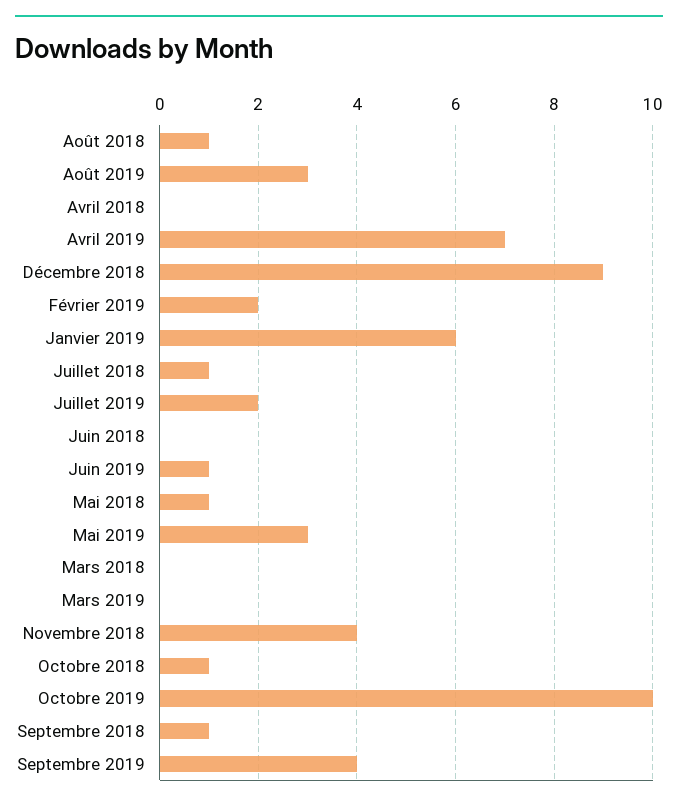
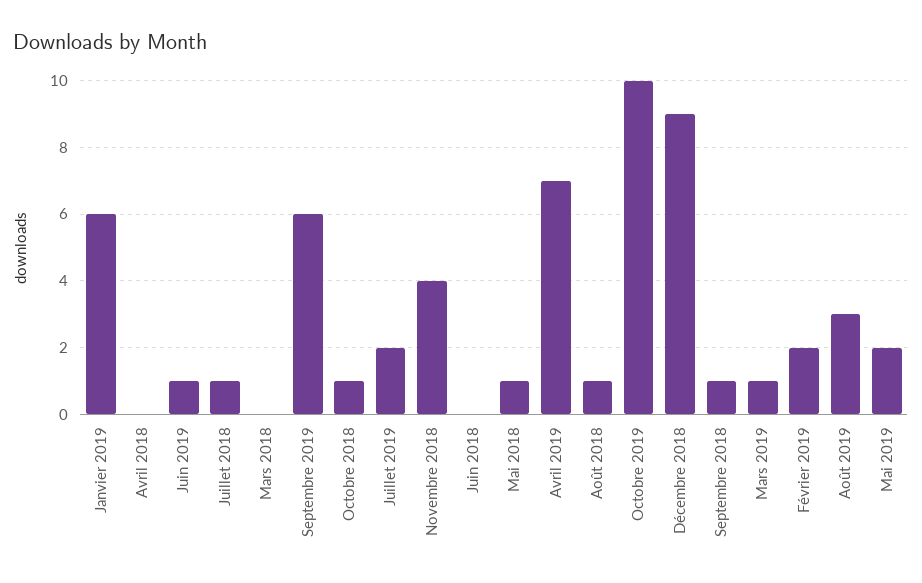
  {
    "Août 2018": 1,
    "Août 2019": 3,
    "Avril 2018": 0,
    "Avril 2019": 7,
    "Décembre 2018": 9,
    "Février 2019": 2,
    "Janvier 2019": 6,
    "Juillet 2018": 1,
    "Juillet 2019": 2,
    "Juin 2018": 0,
    "Juin 2019": 1,
    "Mai 2018": 1,
-   "Mai 2019": 3,
+   "Mai 2019": 2,
    "Mars 2018": 0,
-   "Mars 2019": 0,
+   "Mars 2019": 1,
    "Novembre 2018": 4,
    "Octobre 2018": 1,
    "Octobre 2019": 10,
    "Septembre 2018": 1,
-   "Septembre 2019": 4
+   "Septembre 2019": 6
  }

